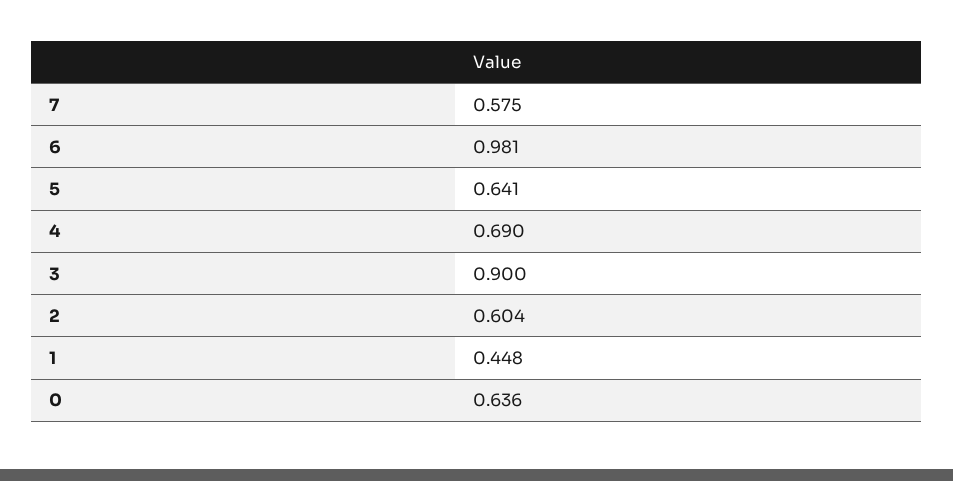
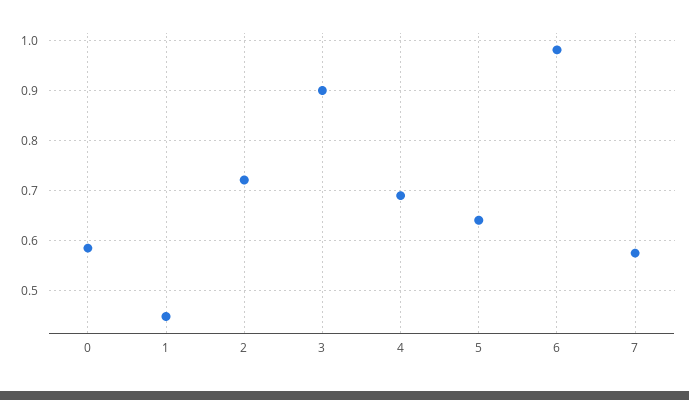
  {
    "7": 0.575,
    "6": 0.981,
    "5": 0.641,
    "4": 0.69,
    "3": 0.9,
-   "2": 0.604,
+   "2": 0.72,
    "1": 0.448,
-   "0": 0.636
+   "0": 0.58
  }

